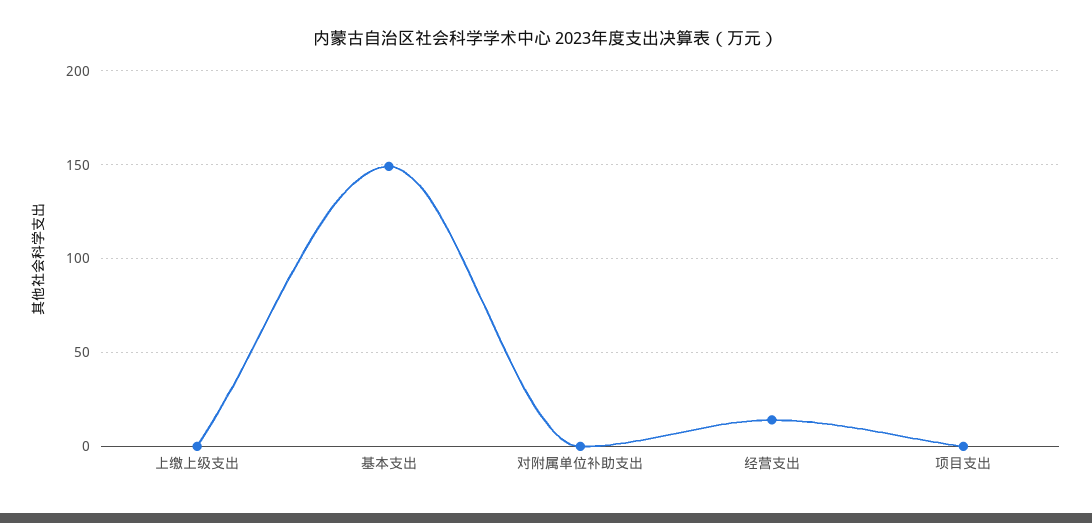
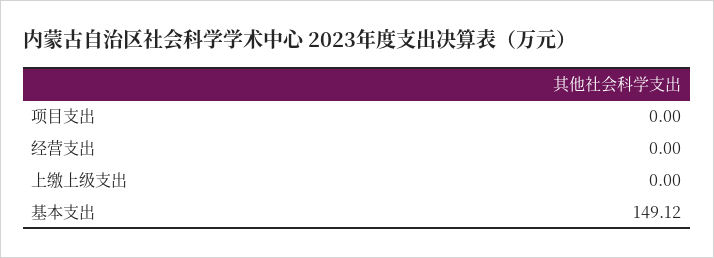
  {
    "上缴上级支出": 0,
    "基本支出": 149.12,
-   "对附属单位补助支出": 0,
-   "经营支出": 15,
+   "经营支出": 0,
    "项目支出": 0
  }

